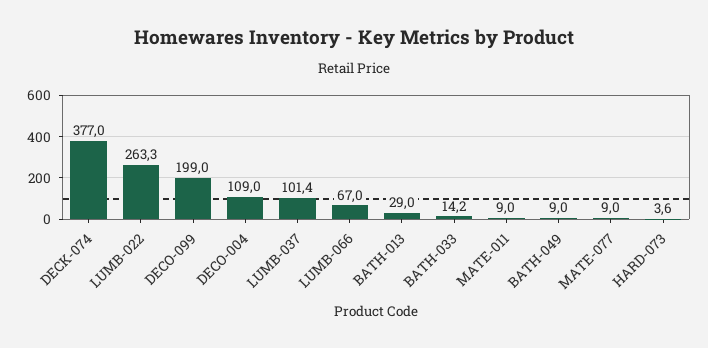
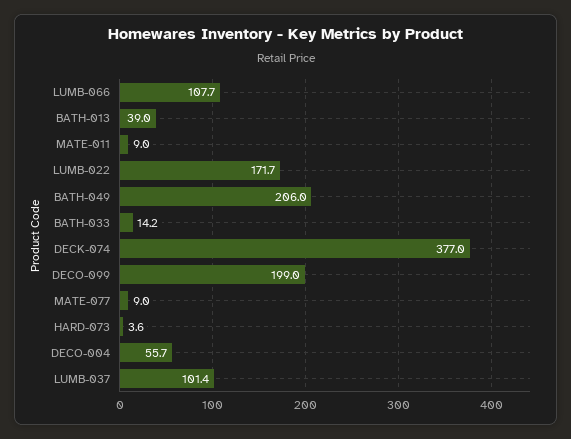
  {
    "DECK-074": 377,
-   "LUMB-022": 263.3,
+   "LUMB-022": 171.7,
    "DECO-099": 199,
-   "DECO-004": 109,
+   "DECO-004": 55.7,
    "LUMB-037": 101.4,
-   "LUMB-066": 67,
+   "LUMB-066": 107.7,
-   "BATH-013": 29,
+   "BATH-013": 39,
    "BATH-033": 14.2,
    "MATE-011": 9,
-   "BATH-049": 9,
+   "BATH-049": 206,
    "MATE-077": 9,
    "HARD-073": 3.6
  }

